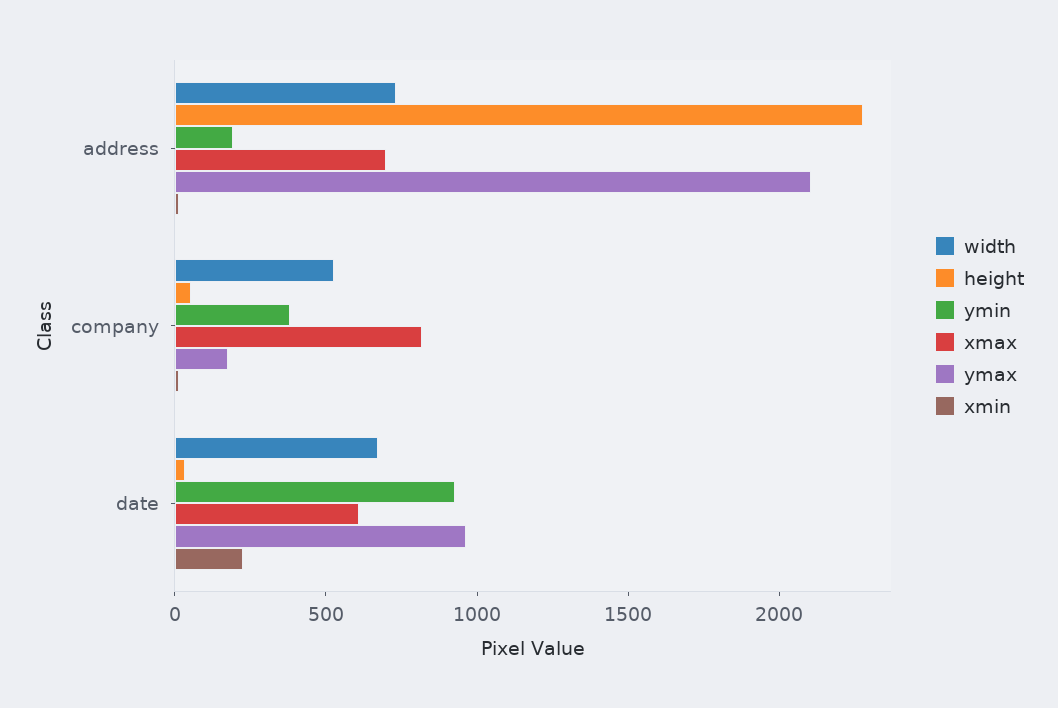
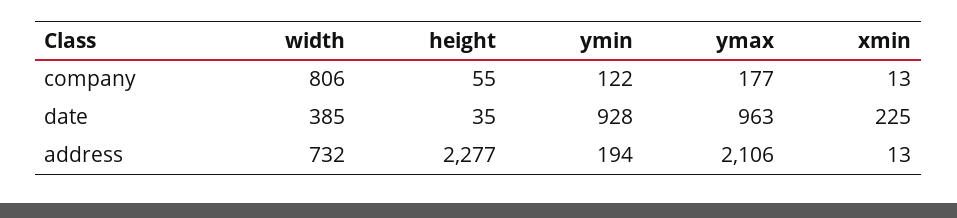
  {
    "width": {
      "address": 732,
-     "company": 500,
+     "company": 806,
-     "date": 700
+     "date": 385
    },
    "height": {
      "address": 2277,
      "company": 55,
      "date": 35
    },
    "ymin": {
      "address": 194,
-     "company": 400,
+     "company": 122,
      "date": 928
    },
-   "xmax": {
-     "address": 700,
-     "company": 800,
-     "date": 600
-   },
    "ymax": {
      "address": 2106,
      "company": 177,
      "date": 963
    },
    "xmin": {
      "address": 13,
      "company": 13,
      "date": 225
    }
  }

